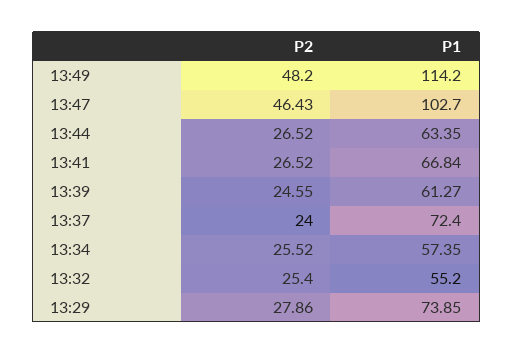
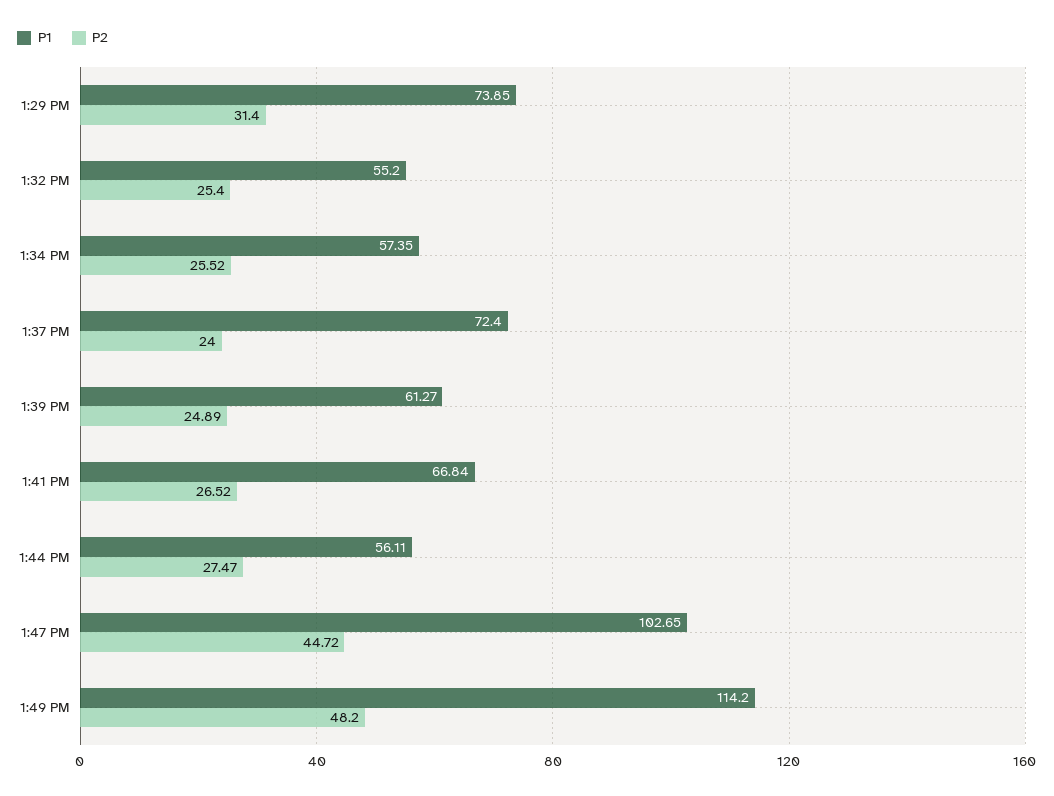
  {
    "P2": {
      "13:49": 48.2,
-     "13:47": 46.43,
+     "13:47": 44.72,
-     "13:44": 26.52,
+     "13:44": 27.47,
      "13:41": 26.52,
-     "13:39": 24.55,
+     "13:39": 24.89,
      "13:37": 24,
      "13:34": 25.52,
      "13:32": 25.4,
-     "13:29": 27.86
+     "13:29": 31.4
    },
    "P1": {
      "13:49": 114.2,
-     "13:47": 102.7,
+     "13:47": 102.65,
-     "13:44": 63.35,
+     "13:44": 56.11,
      "13:41": 66.84,
      "13:39": 61.27,
      "13:37": 72.4,
      "13:34": 57.35,
      "13:32": 55.2,
      "13:29": 73.85
    }
  }

